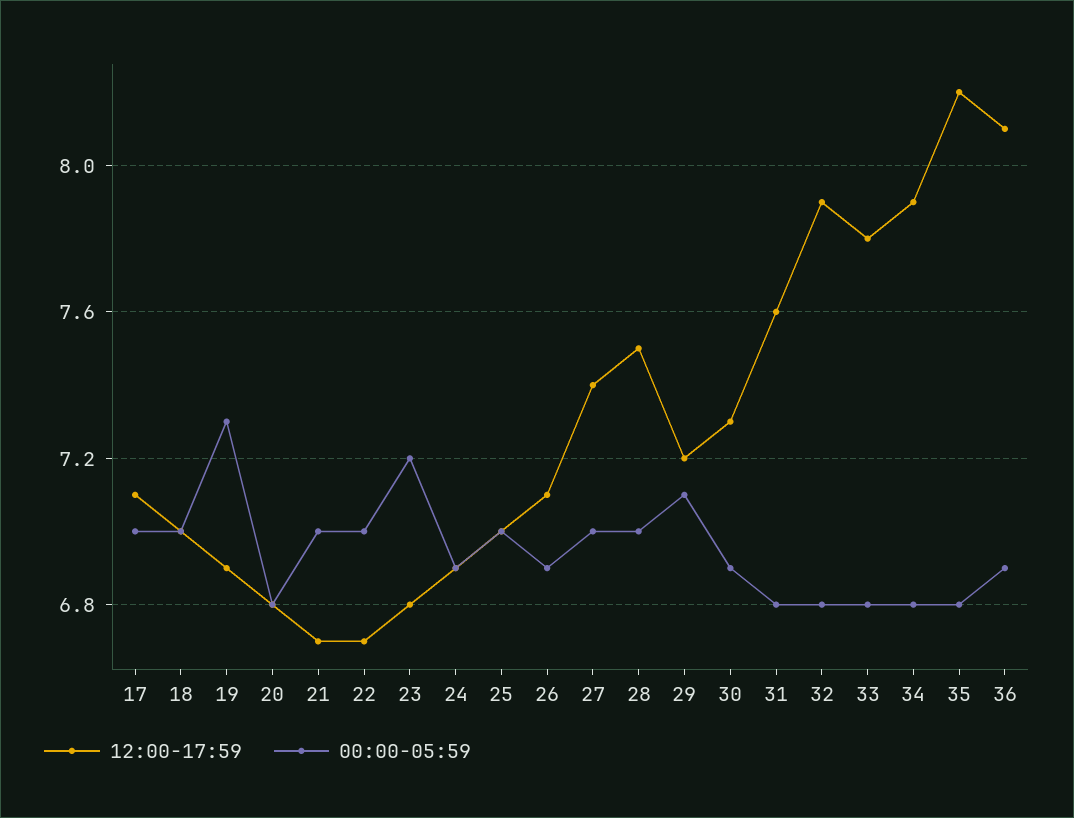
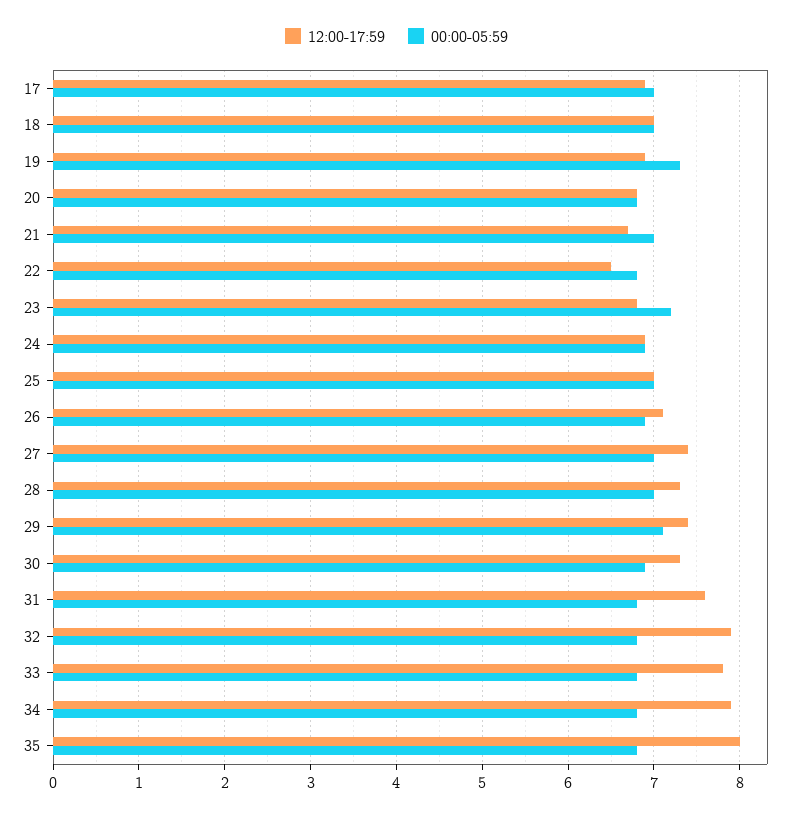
  {
    "12:00-17:59": {
-     "17": 7.1,
+     "17": 6.9,
      "18": 7,
      "19": 6.9,
      "20": 6.8,
      "21": 6.7,
-     "22": 6.7,
+     "22": 6.5,
      "23": 6.8,
      "24": 6.9,
      "25": 7,
      "26": 7.1,
      "27": 7.4,
-     "28": 7.5,
+     "28": 7.3,
-     "29": 7.2,
+     "29": 7.4,
      "30": 7.3,
      "31": 7.6,
      "32": 7.9,
      "33": 7.8,
      "34": 7.9,
-     "35": 8.2,
+     "35": 8
-     "36": 8.1
    },
    "00:00-05:59": {
      "17": 7,
      "18": 7,
      "19": 7.3,
      "20": 6.8,
      "21": 7,
-     "22": 7,
+     "22": 6.8,
      "23": 7.2,
      "24": 6.9,
      "25": 7,
      "26": 6.9,
      "27": 7,
      "28": 7,
      "29": 7.1,
      "30": 6.9,
      "31": 6.8,
      "32": 6.8,
      "33": 6.8,
      "34": 6.8,
-     "35": 6.8,
+     "35": 6.8
-     "36": 6.9
    }
  }

